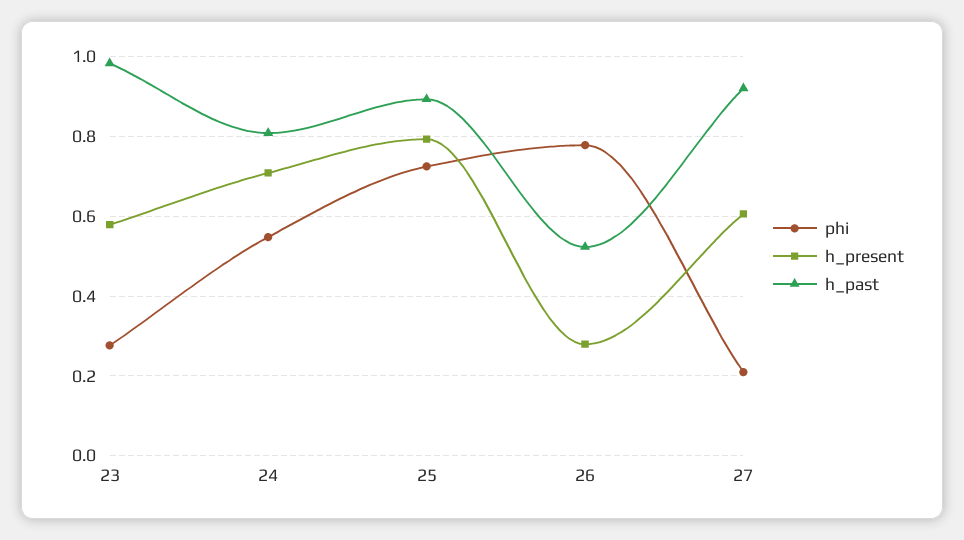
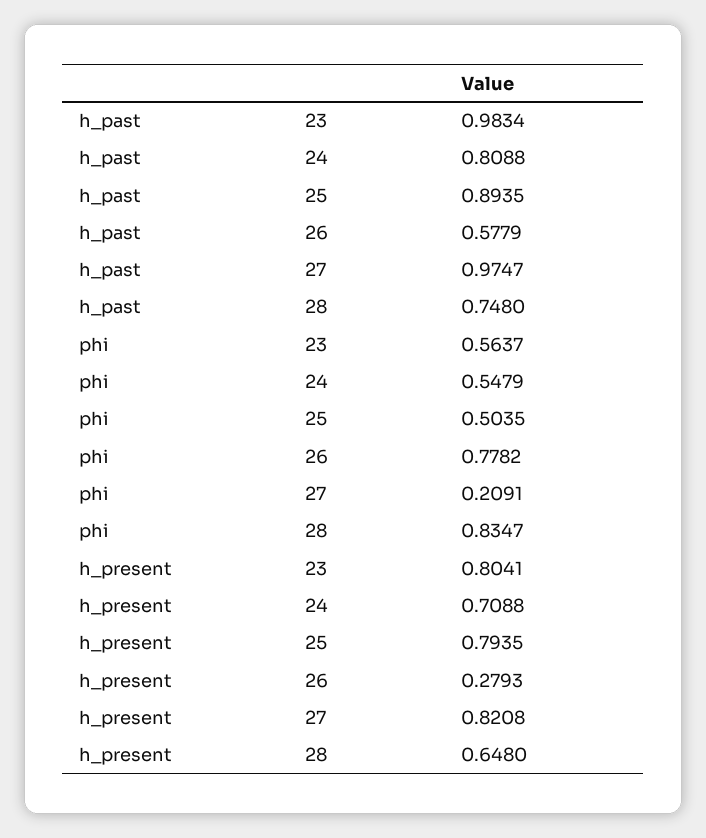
  {
    "phi": {
-     "23": 0.28,
+     "23": 0.5637,
      "24": 0.5479,
-     "25": 0.72,
+     "25": 0.5035,
      "26": 0.7782,
-     "27": 0.2091
+     "27": 0.2091,
+     "28": 0.8347
    },
    "h_present": {
-     "23": 0.58,
+     "23": 0.8041,
      "24": 0.7088,
      "25": 0.7935,
      "26": 0.2793,
-     "27": 0.6
+     "27": 0.8208,
+     "28": 0.648
    },
    "h_past": {
      "23": 0.9834,
      "24": 0.8088,
      "25": 0.8935,
-     "26": 0.52,
+     "26": 0.5779,
-     "27": 0.92
+     "27": 0.9747,
+     "28": 0.748
    }
  }

